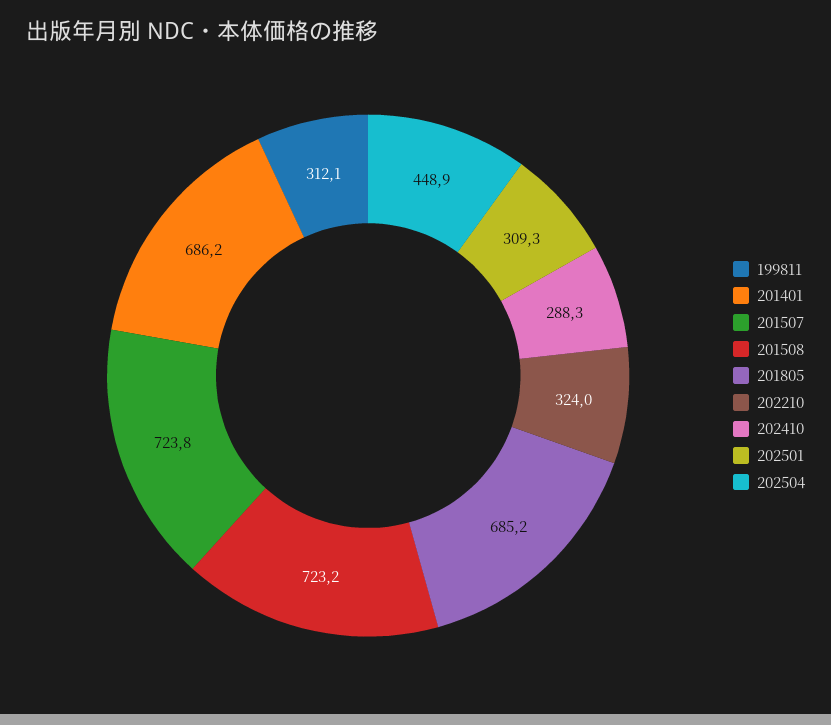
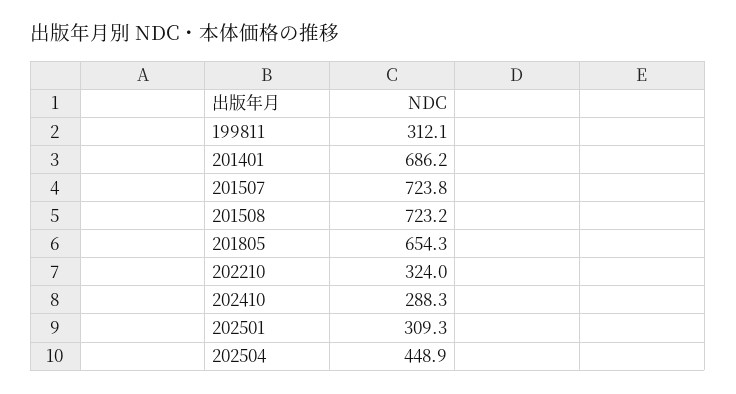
  {
    "199811": 312.1,
    "201401": 686.2,
    "201507": 723.8,
    "201508": 723.2,
-   "201805": 685.2,
+   "201805": 654.3,
    "202210": 324,
    "202410": 288.3,
    "202501": 309.3,
    "202504": 448.9
  }

